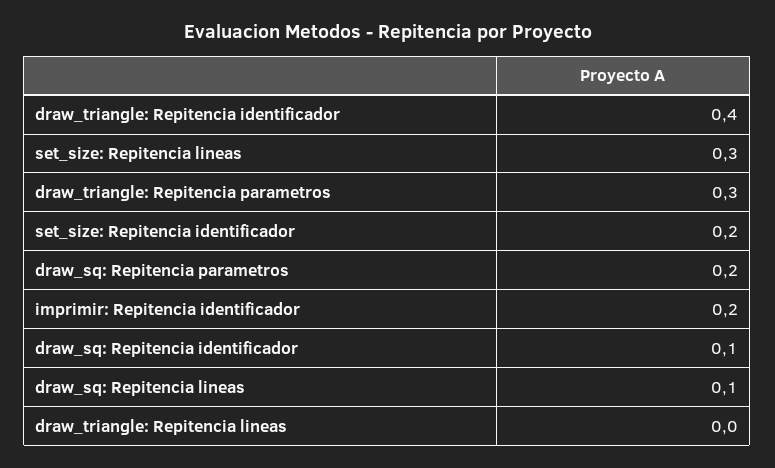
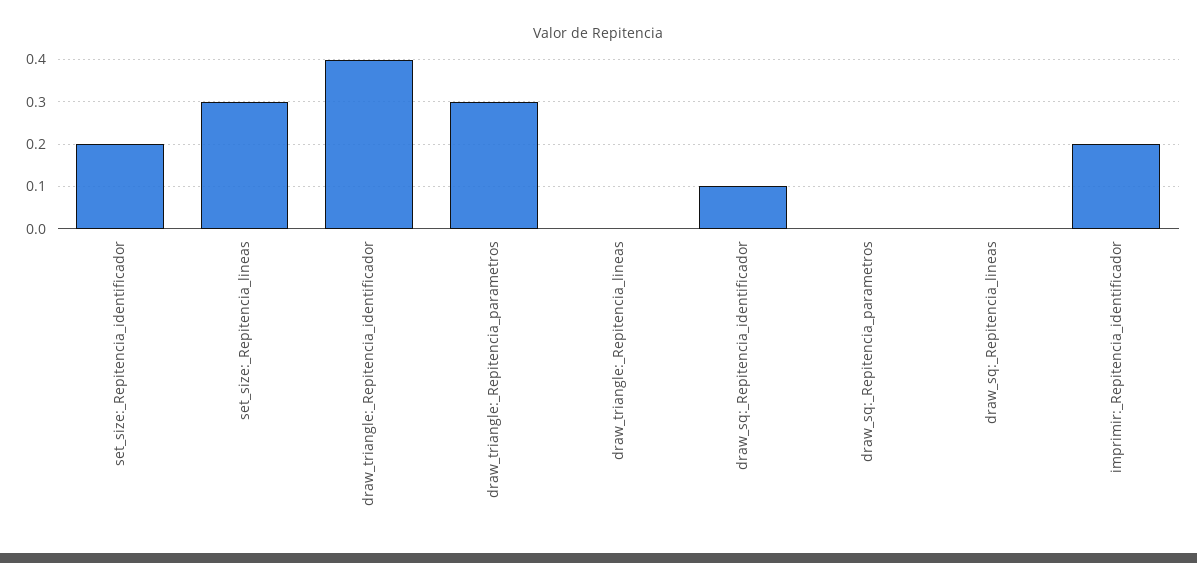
  {
    "draw_triangle: Repitencia identificador": 0.4,
    "set_size: Repitencia lineas": 0.3,
    "draw_triangle: Repitencia parametros": 0.3,
    "set_size: Repitencia identificador": 0.2,
-   "draw_sq: Repitencia parametros": 0.2,
+   "draw_sq: Repitencia parametros": 0,
    "imprimir: Repitencia identificador": 0.2,
    "draw_sq: Repitencia identificador": 0.1,
-   "draw_sq: Repitencia lineas": 0.1,
+   "draw_sq: Repitencia lineas": 0,
    "draw_triangle: Repitencia lineas": 0
  }

